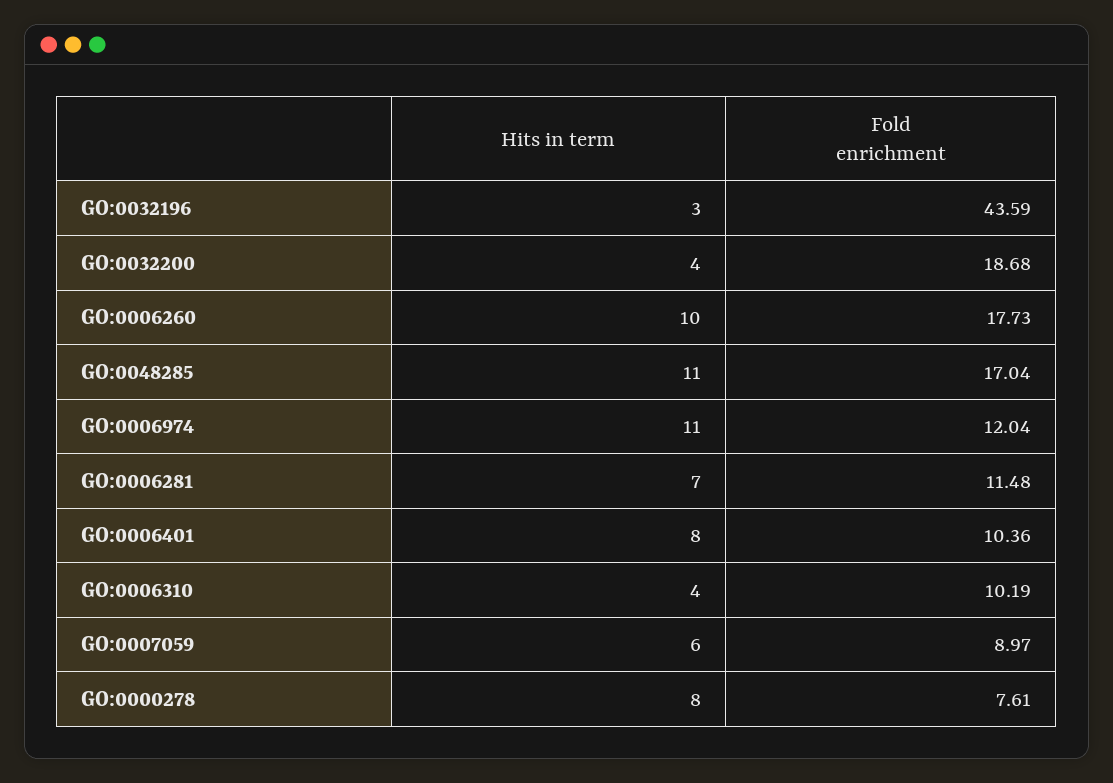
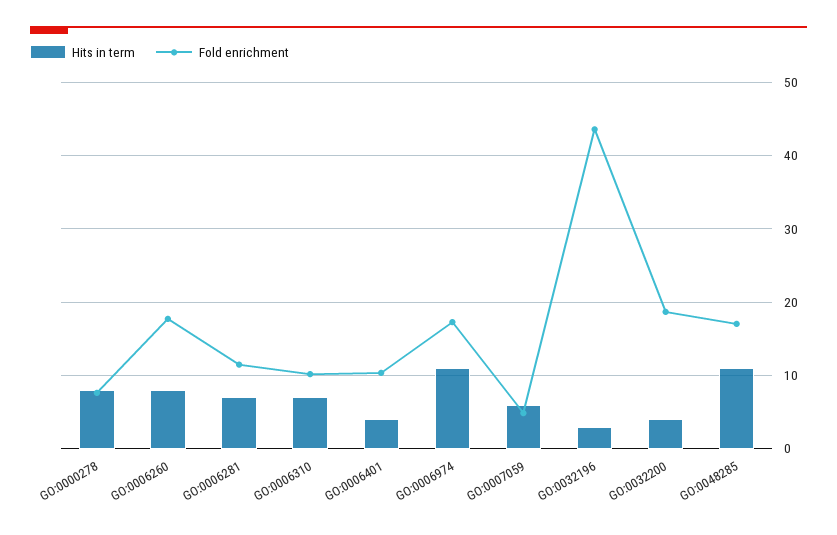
  {
    "Hits in term": {
      "GO:0032196": 3,
      "GO:0032200": 4,
-     "GO:0006260": 10,
+     "GO:0006260": 8,
      "GO:0048285": 11,
      "GO:0006974": 11,
      "GO:0006281": 7,
-     "GO:0006401": 8,
+     "GO:0006401": 4,
-     "GO:0006310": 4,
+     "GO:0006310": 7,
      "GO:0007059": 6,
      "GO:0000278": 8
    },
    "Fold enrichment": {
      "GO:0032196": 43.59,
      "GO:0032200": 18.68,
      "GO:0006260": 17.73,
      "GO:0048285": 17.04,
-     "GO:0006974": 12.04,
+     "GO:0006974": 17,
      "GO:0006281": 11.48,
      "GO:0006401": 10.36,
      "GO:0006310": 10.19,
-     "GO:0007059": 8.97,
+     "GO:0007059": 5,
      "GO:0000278": 7.61
    }
  }

